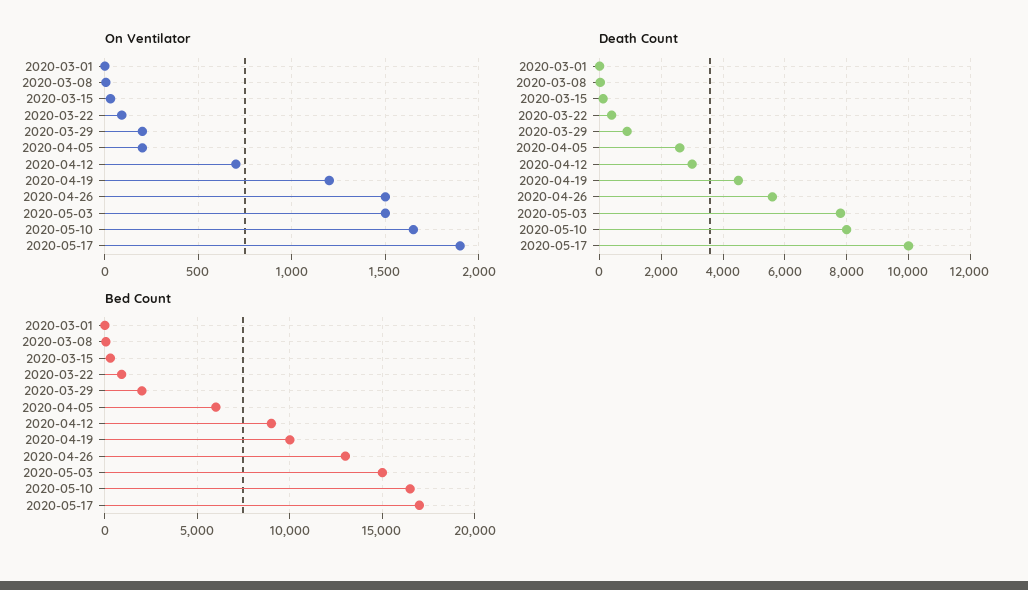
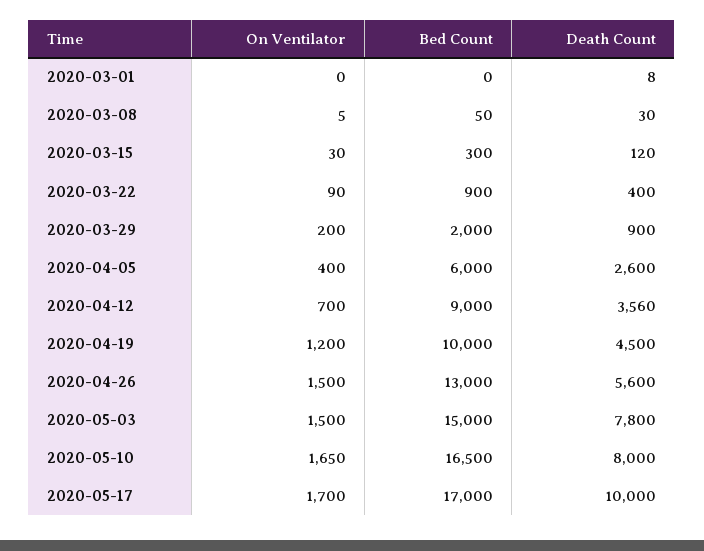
  {
    "On Ventilator": {
      "2020-03-01": 0,
      "2020-03-08": 5,
      "2020-03-15": 30,
      "2020-03-22": 90,
      "2020-03-29": 200,
-     "2020-04-05": 200,
+     "2020-04-05": 400,
      "2020-04-12": 700,
      "2020-04-19": 1200,
      "2020-04-26": 1500,
      "2020-05-03": 1500,
      "2020-05-10": 1650,
-     "2020-05-17": 1900
+     "2020-05-17": 1700
    },
    "Death Count": {
      "2020-03-01": 8,
      "2020-03-08": 30,
      "2020-03-15": 120,
      "2020-03-22": 400,
      "2020-03-29": 900,
      "2020-04-05": 2600,
-     "2020-04-12": 3000,
+     "2020-04-12": 3560,
      "2020-04-19": 4500,
      "2020-04-26": 5600,
      "2020-05-03": 7800,
      "2020-05-10": 8000,
      "2020-05-17": 10000
    },
    "Bed Count": {
      "2020-03-01": 0,
      "2020-03-08": 50,
      "2020-03-15": 300,
      "2020-03-22": 900,
      "2020-03-29": 2000,
      "2020-04-05": 6000,
      "2020-04-12": 9000,
      "2020-04-19": 10000,
      "2020-04-26": 13000,
      "2020-05-03": 15000,
      "2020-05-10": 16500,
      "2020-05-17": 17000
    }
  }

